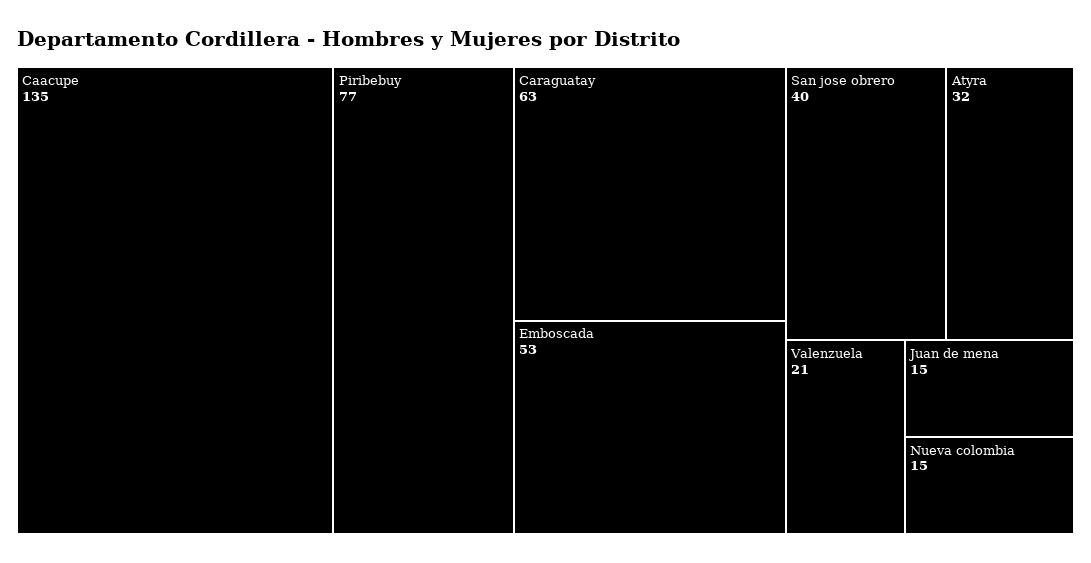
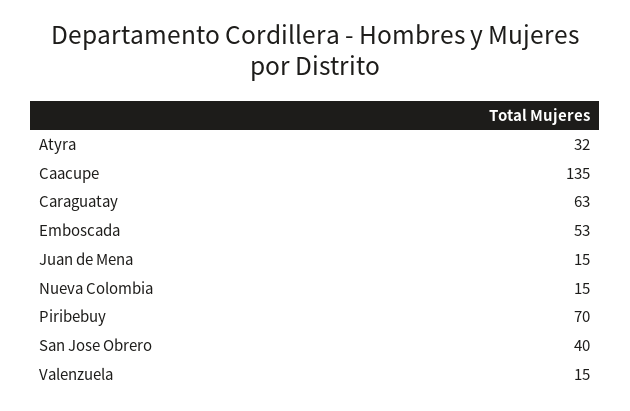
  {
    "Caacupe": 135,
-   "Piribebuy": 77,
+   "Piribebuy": 70,
    "Caraguatay": 63,
    "Emboscada": 53,
    "San jose obrero": 40,
    "Atyra": 32,
-   "Valenzuela": 21,
+   "Valenzuela": 15,
    "Juan de mena": 15,
    "Nueva colombia": 15
  }

